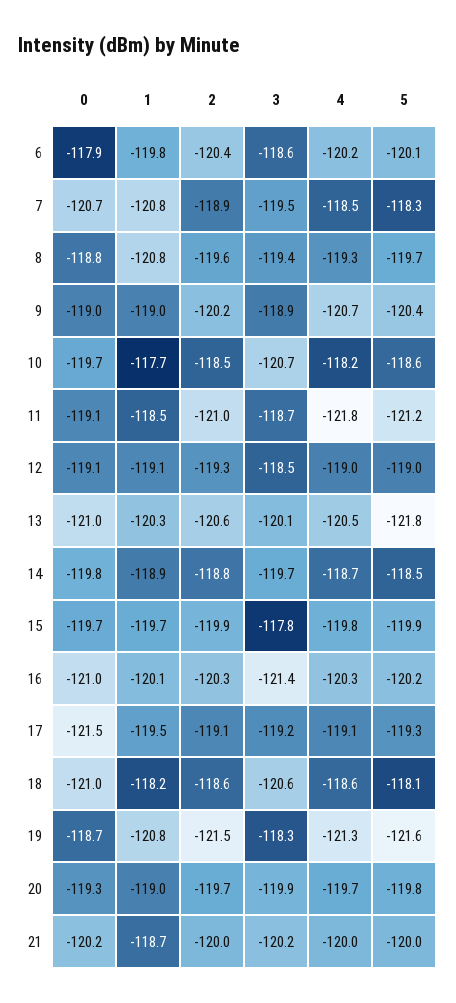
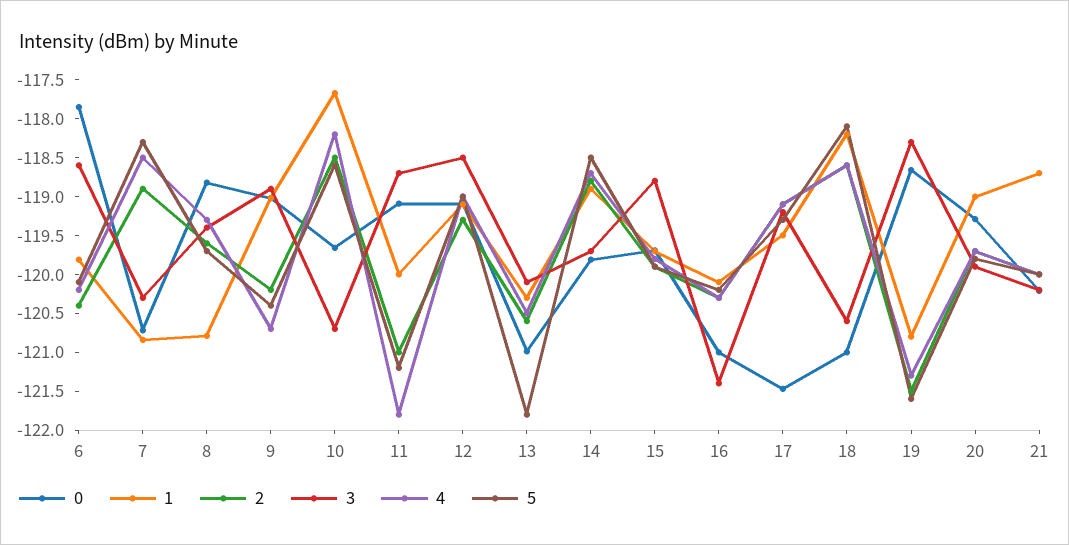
  {
    "0": {
      "6": -117.9,
      "7": -120.7,
      "8": -118.8,
      "9": -119,
      "10": -119.7,
      "11": -119.1,
      "12": -119.1,
      "13": -121,
      "14": -119.8,
      "15": -119.7,
      "16": -121,
      "17": -121.5,
      "18": -121,
      "19": -118.7,
      "20": -119.3,
      "21": -120.2
    },
    "1": {
      "6": -119.8,
      "7": -120.8,
      "8": -120.8,
      "9": -119,
      "10": -117.7,
-     "11": -118.5,
+     "11": -120,
      "12": -119.1,
      "13": -120.3,
      "14": -118.9,
      "15": -119.7,
      "16": -120.1,
      "17": -119.5,
      "18": -118.2,
      "19": -120.8,
      "20": -119,
      "21": -118.7
    },
    "2": {
      "6": -120.4,
      "7": -118.9,
      "8": -119.6,
      "9": -120.2,
      "10": -118.5,
      "11": -121,
      "12": -119.3,
      "13": -120.6,
      "14": -118.8,
      "15": -119.9,
      "16": -120.3,
      "17": -119.1,
      "18": -118.6,
      "19": -121.5,
      "20": -119.7,
      "21": -120
    },
    "3": {
      "6": -118.6,
-     "7": -119.5,
+     "7": -120.25,
      "8": -119.4,
      "9": -118.9,
      "10": -120.7,
      "11": -118.7,
      "12": -118.5,
      "13": -120.1,
      "14": -119.7,
-     "15": -117.8,
+     "15": -118.75,
      "16": -121.4,
      "17": -119.2,
      "18": -120.6,
      "19": -118.3,
      "20": -119.9,
      "21": -120.2
    },
    "4": {
      "6": -120.2,
      "7": -118.5,
      "8": -119.3,
      "9": -120.7,
      "10": -118.2,
      "11": -121.8,
      "12": -119,
      "13": -120.5,
      "14": -118.7,
      "15": -119.8,
      "16": -120.3,
      "17": -119.1,
      "18": -118.6,
      "19": -121.3,
      "20": -119.7,
      "21": -120
    },
    "5": {
      "6": -120.1,
      "7": -118.3,
      "8": -119.7,
      "9": -120.4,
      "10": -118.6,
      "11": -121.2,
      "12": -119,
      "13": -121.8,
      "14": -118.5,
      "15": -119.9,
      "16": -120.2,
      "17": -119.3,
      "18": -118.1,
      "19": -121.6,
      "20": -119.8,
      "21": -120
    }
  }

